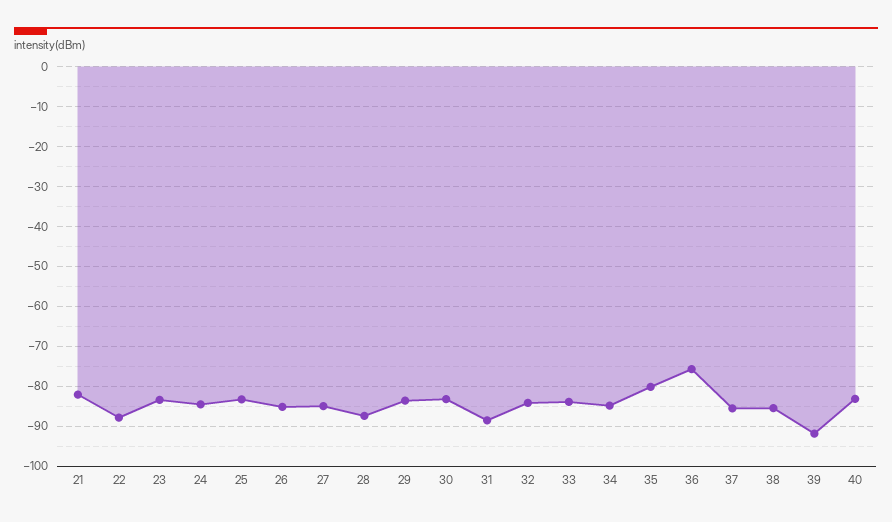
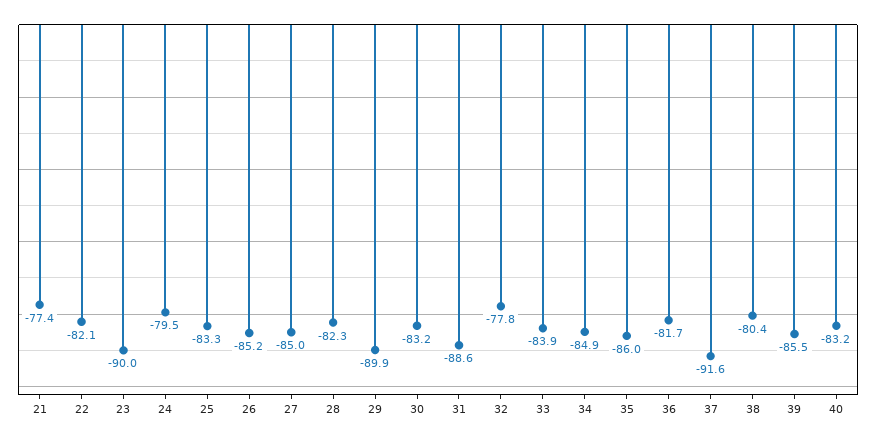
  {
-   "21": -82,
+   "21": -77.4,
-   "22": -88,
+   "22": -82.1,
-   "23": -84,
+   "23": -90,
-   "24": -84,
+   "24": -79.5,
    "25": -83.3,
    "26": -85.2,
    "27": -85,
-   "28": -88,
+   "28": -82.3,
-   "29": -84,
+   "29": -89.9,
    "30": -83.2,
    "31": -88.6,
-   "32": -84,
+   "32": -77.8,
    "33": -83.9,
    "34": -84.9,
-   "35": -80,
+   "35": -86,
-   "36": -76,
+   "36": -81.7,
-   "37": -86,
+   "37": -91.6,
-   "38": -86,
+   "38": -80.4,
-   "39": -92,
+   "39": -85.5,
    "40": -83.2
  }

